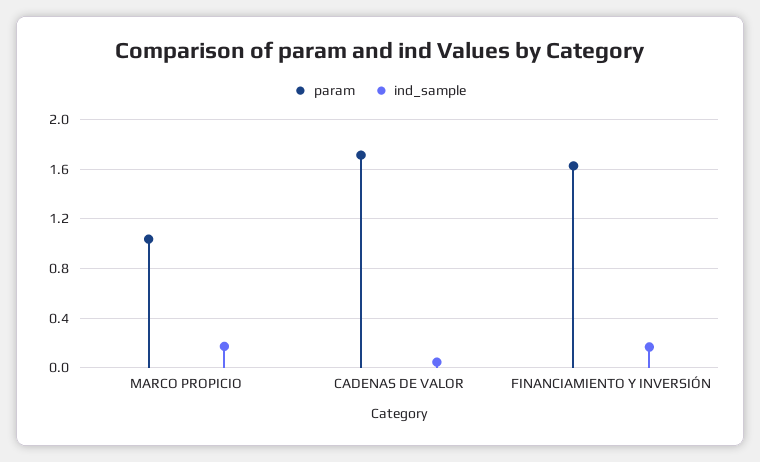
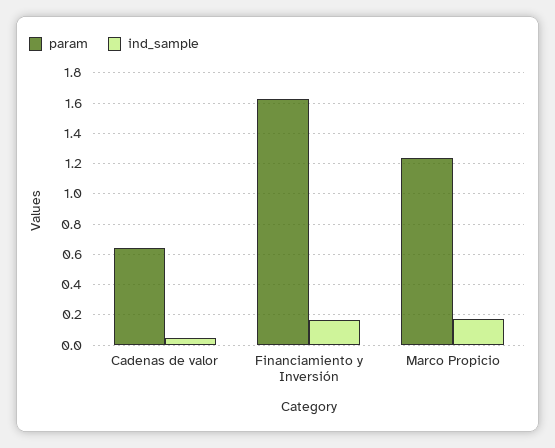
  {
    "param": {
-     "MARCO PROPICIO": 1.05,
+     "MARCO PROPICIO": 1.25,
-     "CADENAS DE VALOR": 1.7,
+     "CADENAS DE VALOR": 0.65,
      "FINANCIAMIENTO Y INVERSIÓN": 1.65
    },
    "ind_sample": {
      "MARCO PROPICIO": 0.15,
      "CADENAS DE VALOR": 0.05,
      "FINANCIAMIENTO Y INVERSIÓN": 0.15
    }
  }

